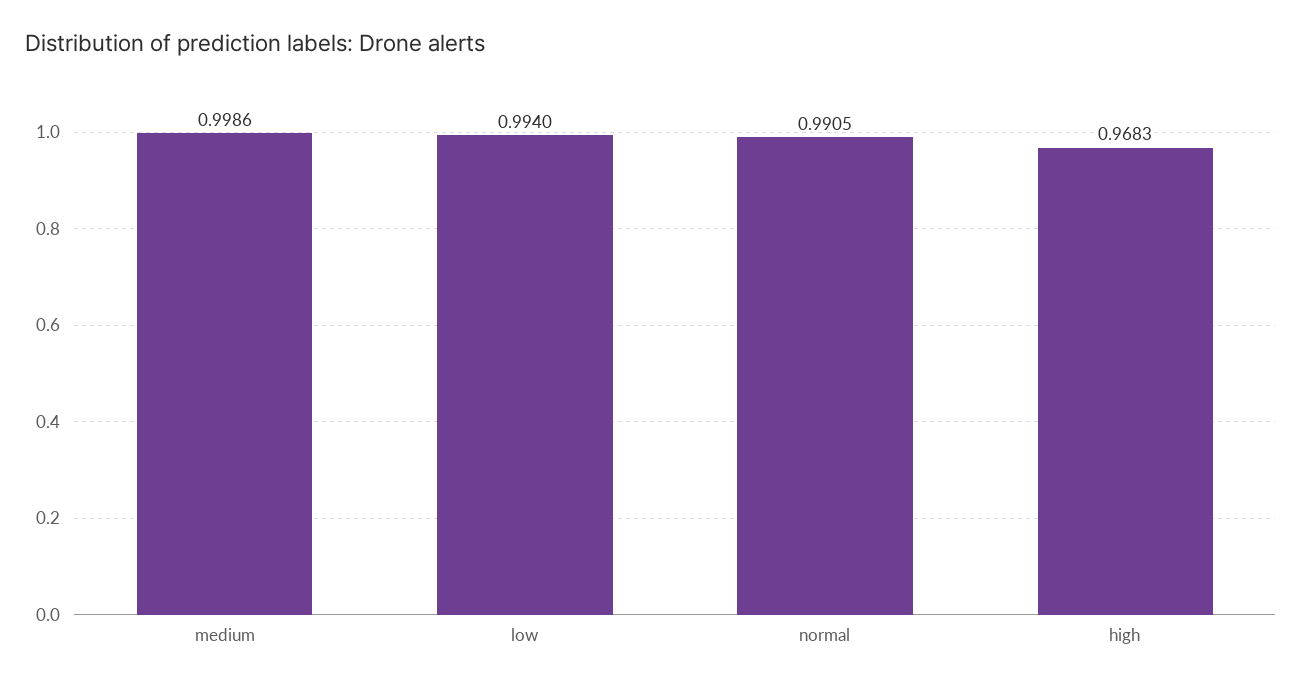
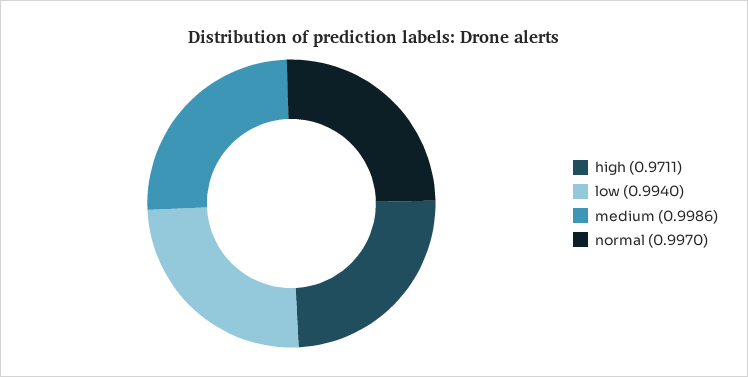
  {
    "medium": 0.9986,
    "low": 0.994,
-   "normal": 0.9905,
+   "normal": 0.997,
-   "high": 0.9683
+   "high": 0.9711
  }

